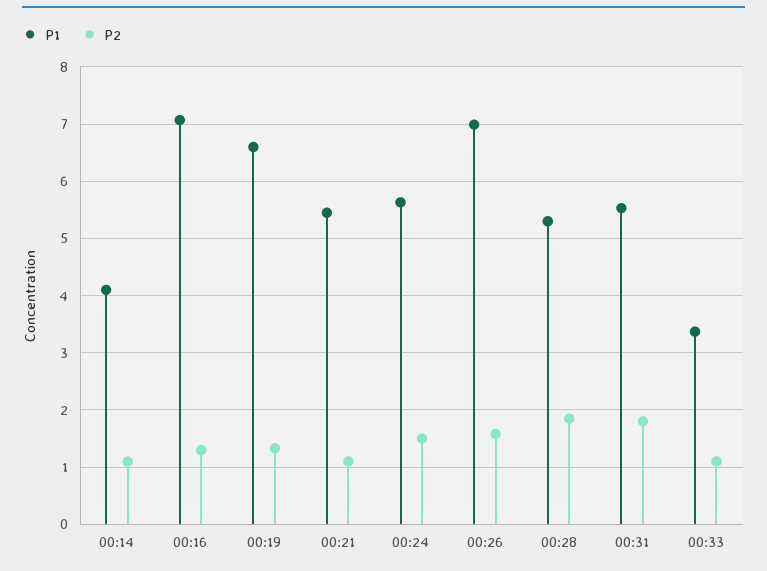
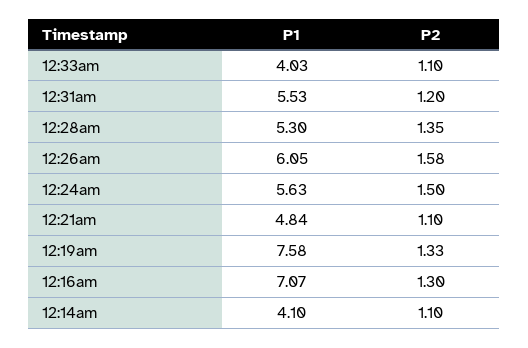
  {
    "P1": {
      "00:14": 4.1,
      "00:16": 7.07,
-     "00:19": 6.6,
+     "00:19": 7.58,
-     "00:21": 5.4,
+     "00:21": 4.84,
      "00:24": 5.63,
-     "00:26": 7,
+     "00:26": 6.05,
      "00:28": 5.3,
      "00:31": 5.53,
-     "00:33": 3.4
+     "00:33": 4.03
    },
    "P2": {
      "00:14": 1.1,
      "00:16": 1.3,
      "00:19": 1.33,
      "00:21": 1.1,
      "00:24": 1.5,
      "00:26": 1.58,
-     "00:28": 1.8,
+     "00:28": 1.35,
-     "00:31": 1.8,
+     "00:31": 1.2,
      "00:33": 1.1
    }
  }

